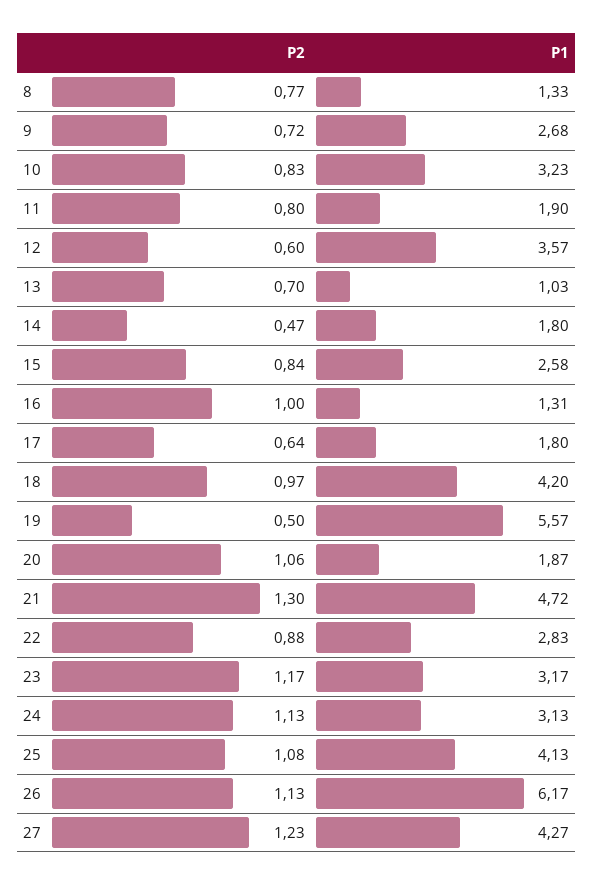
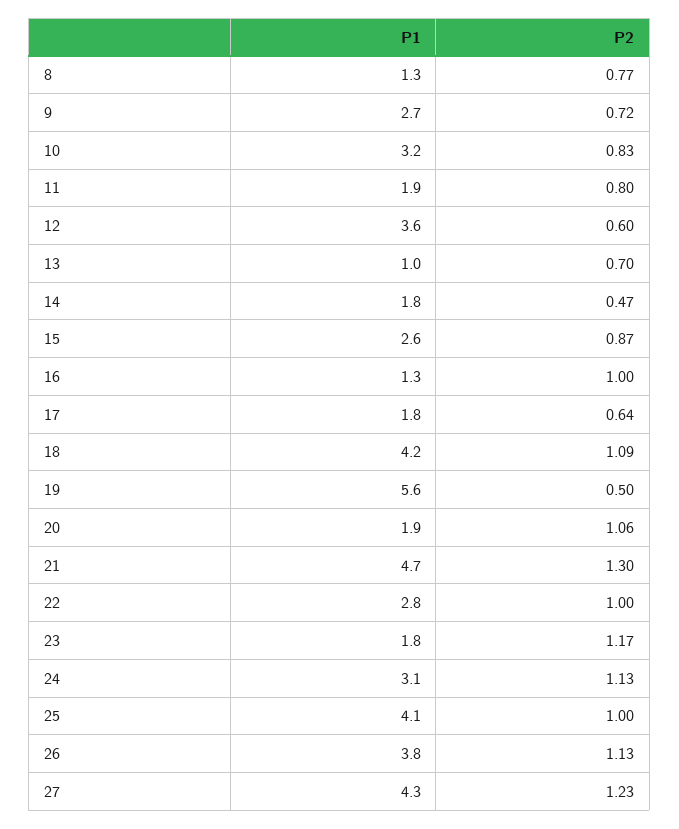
  {
    "P2": {
      "8": 0.77,
      "9": 0.72,
      "10": 0.83,
      "11": 0.8,
      "12": 0.6,
      "13": 0.7,
      "14": 0.47,
-     "15": 0.84,
+     "15": 0.87,
      "16": 1,
      "17": 0.64,
-     "18": 0.97,
+     "18": 1.09,
      "19": 0.5,
      "20": 1.06,
      "21": 1.3,
-     "22": 0.88,
+     "22": 1,
      "23": 1.17,
      "24": 1.13,
-     "25": 1.08,
+     "25": 1,
      "26": 1.13,
      "27": 1.23
    },
    "P1": {
      "8": 1.33,
      "9": 2.68,
      "10": 3.23,
      "11": 1.9,
      "12": 3.57,
      "13": 1.03,
      "14": 1.8,
      "15": 2.58,
      "16": 1.31,
      "17": 1.8,
      "18": 4.2,
      "19": 5.57,
      "20": 1.87,
      "21": 4.72,
      "22": 2.83,
-     "23": 3.17,
+     "23": 1.8,
      "24": 3.13,
      "25": 4.13,
-     "26": 6.17,
+     "26": 3.8,
      "27": 4.27
    }
  }

